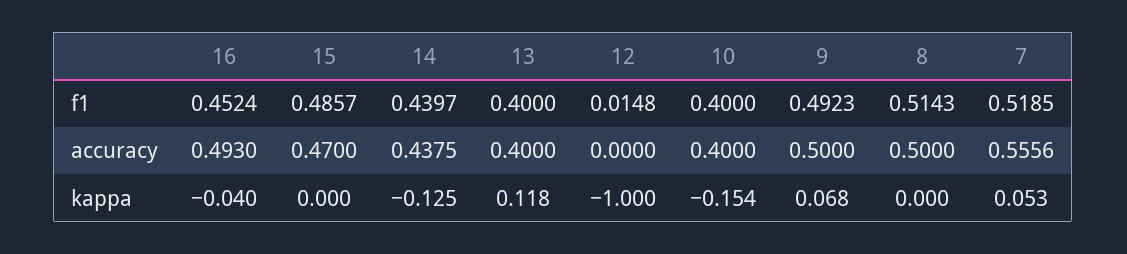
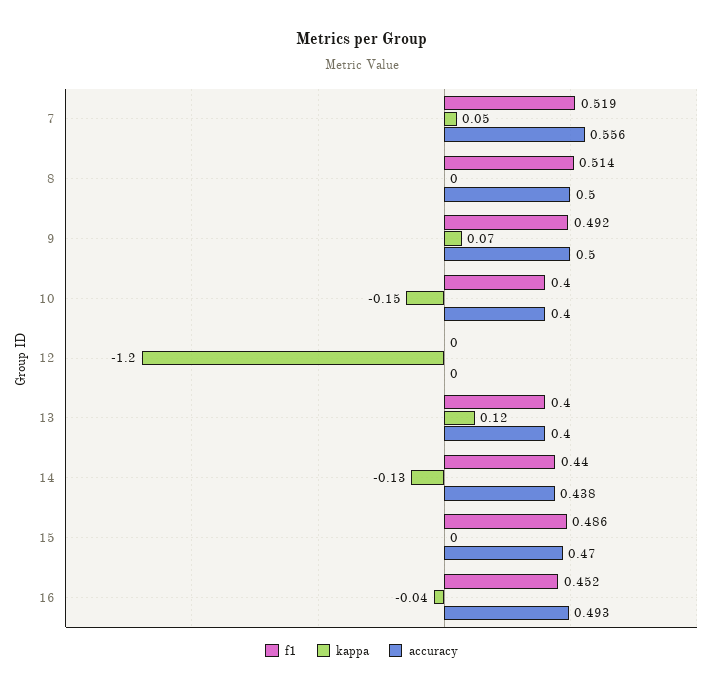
  {
    "f1": {
      "16": 0.4524,
      "15": 0.4857,
      "14": 0.4397,
      "13": 0.4,
-     "12": 0.0148,
+     "12": 0,
      "10": 0.4,
      "9": 0.4923,
      "8": 0.5143,
      "7": 0.5185
    },
    "accuracy": {
      "16": 0.493,
      "15": 0.47,
      "14": 0.4375,
      "13": 0.4,
      "12": 0,
      "10": 0.4,
      "9": 0.5,
      "8": 0.5,
      "7": 0.5556
    },
    "kappa": {
      "16": -0.04,
      "15": 0,
      "14": -0.125,
      "13": 0.118,
-     "12": -1,
+     "12": -1.2,
      "10": -0.154,
      "9": 0.068,
      "8": 0,
      "7": 0.053
    }
  }

